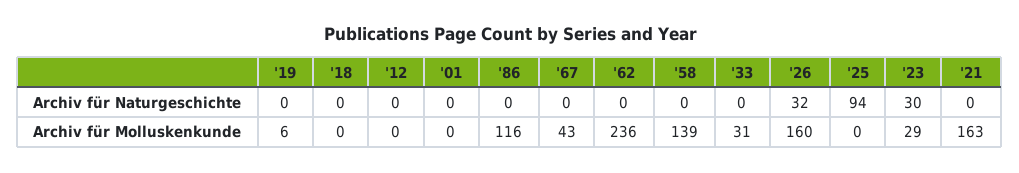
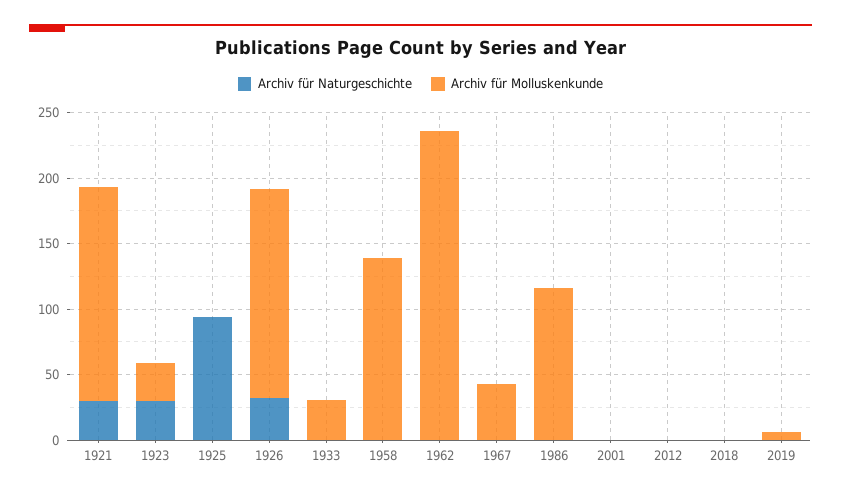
  {
    "Archiv für Naturgeschichte": {
      "'19": 0,
      "'18": 0,
      "'12": 0,
      "'01": 0,
      "'86": 0,
      "'67": 0,
      "'62": 0,
      "'58": 0,
      "'33": 0,
      "'26": 32,
      "'25": 94,
      "'23": 30,
-     "'21": 0
+     "'21": 30
    },
    "Archiv für Molluskenkunde": {
      "'19": 6,
      "'18": 0,
      "'12": 0,
      "'01": 0,
      "'86": 116,
      "'67": 43,
      "'62": 236,
      "'58": 139,
      "'33": 31,
      "'26": 160,
      "'25": 0,
      "'23": 29,
      "'21": 163
    }
  }

